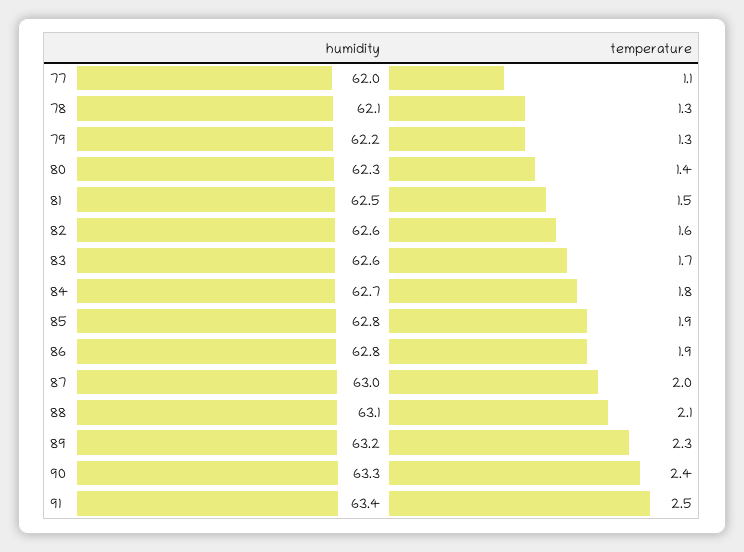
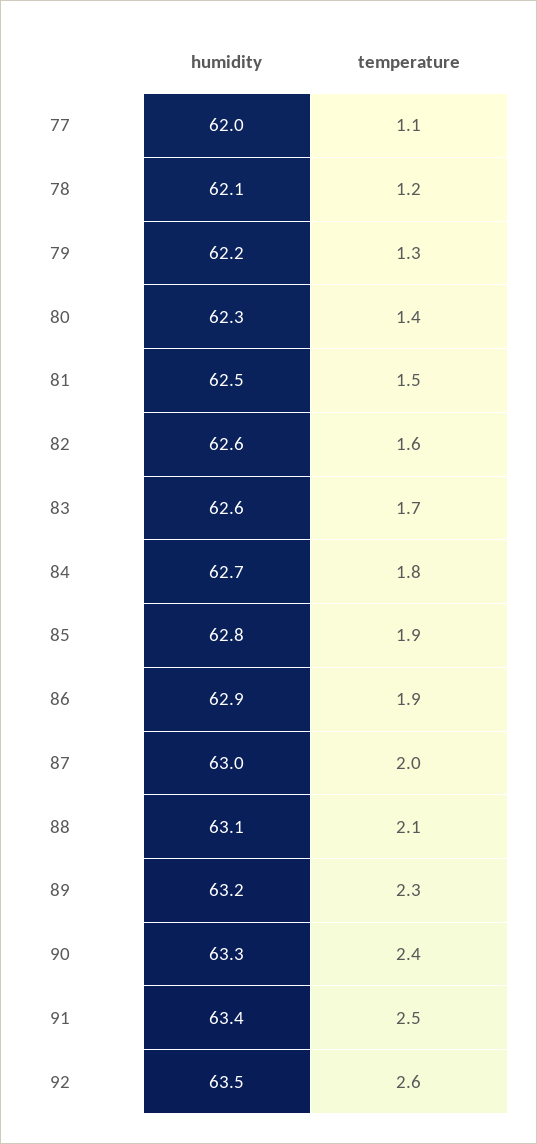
  {
    "humidity": {
      "77": 62,
      "78": 62.1,
      "79": 62.2,
      "80": 62.3,
      "81": 62.5,
      "82": 62.6,
      "83": 62.6,
      "84": 62.7,
      "85": 62.8,
-     "86": 62.8,
+     "86": 62.9,
      "87": 63,
      "88": 63.1,
      "89": 63.2,
      "90": 63.3,
-     "91": 63.4
+     "91": 63.4,
+     "92": 63.5
    },
    "temperature": {
      "77": 1.1,
-     "78": 1.3,
+     "78": 1.2,
      "79": 1.3,
      "80": 1.4,
      "81": 1.5,
      "82": 1.6,
      "83": 1.7,
      "84": 1.8,
      "85": 1.9,
      "86": 1.9,
      "87": 2,
      "88": 2.1,
      "89": 2.3,
      "90": 2.4,
-     "91": 2.5
+     "91": 2.5,
+     "92": 2.6
    }
  }

